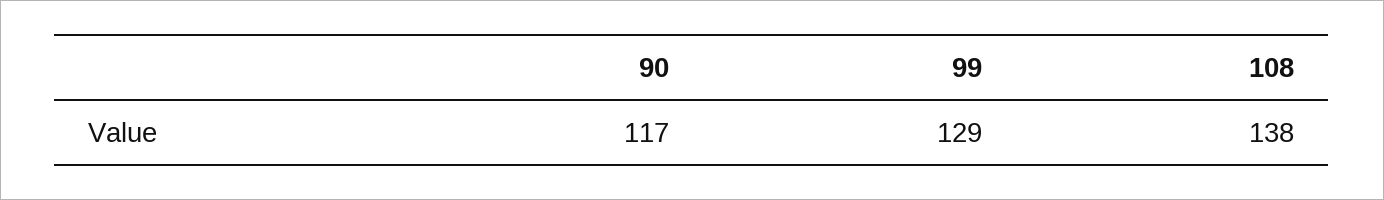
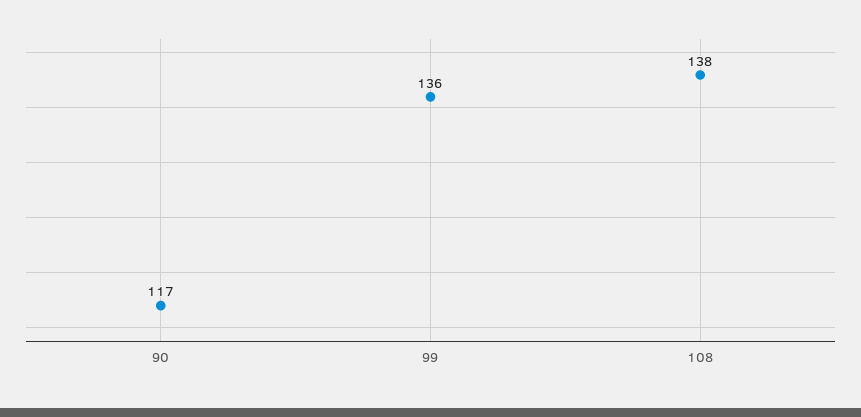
  {
    "90": 117,
-   "99": 129,
+   "99": 136,
    "108": 138
  }

